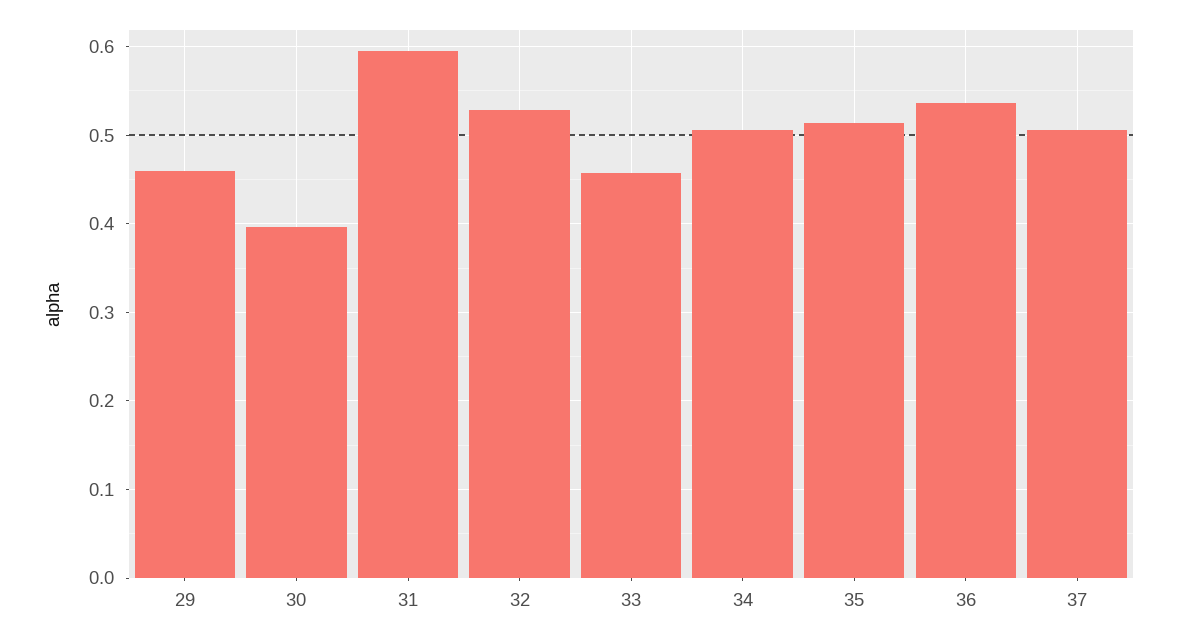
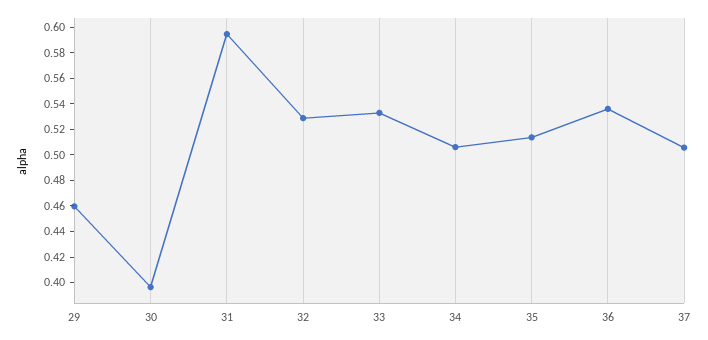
  {
    "29": 0.46,
    "30": 0.4,
    "31": 0.59,
    "32": 0.53,
-   "33": 0.46,
+   "33": 0.53,
    "34": 0.51,
    "35": 0.51,
    "36": 0.54,
    "37": 0.51
  }

